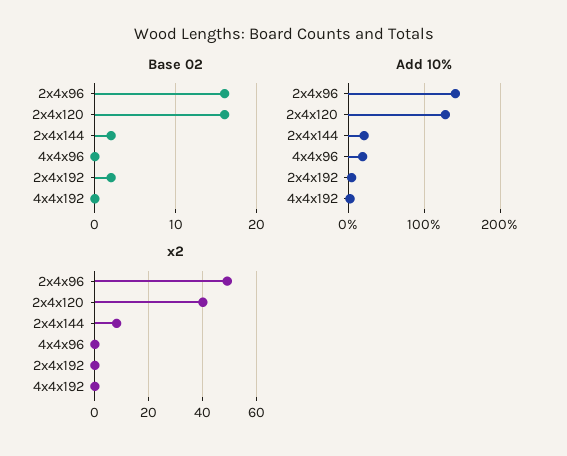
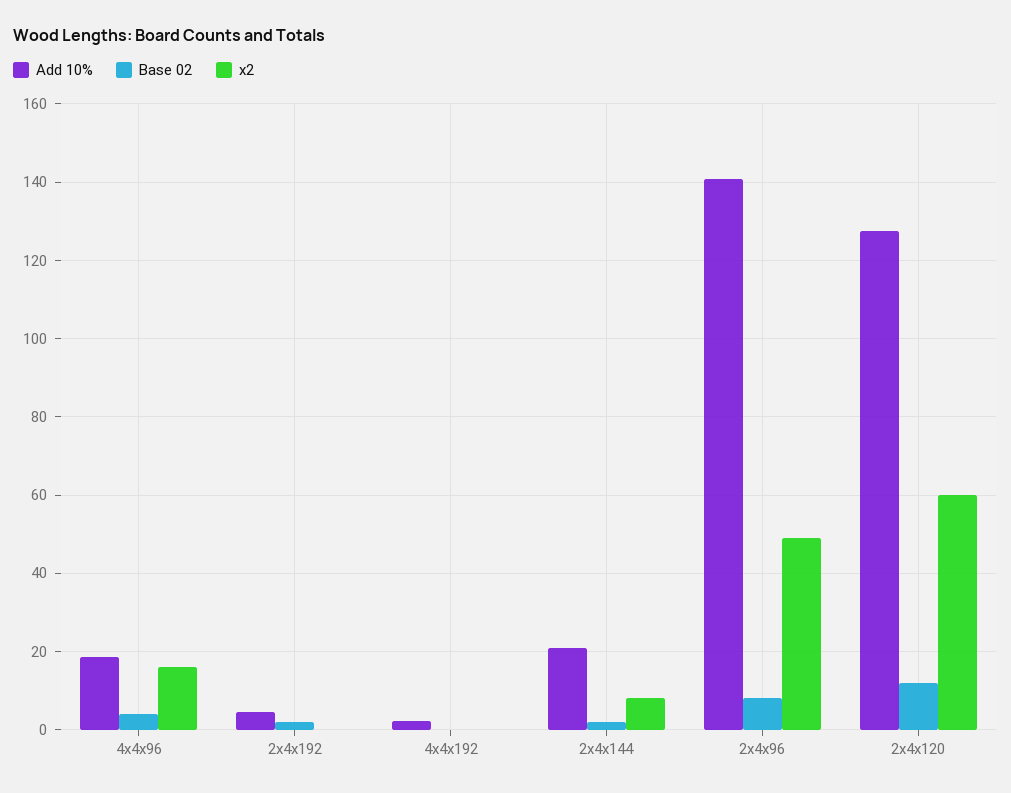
  {
    "Base 02": {
-     "2x4x96": 16,
+     "2x4x96": 8,
-     "2x4x120": 16,
+     "2x4x120": 12,
      "2x4x144": 2,
-     "4x4x96": 0,
+     "4x4x96": 4,
      "2x4x192": 2,
      "4x4x192": 0
    },
    "Add 10%": {
      "2x4x96": 140,
      "2x4x120": 128,
      "2x4x144": 20,
      "4x4x96": 18,
      "2x4x192": 4,
      "4x4x192": 2
    },
    "x2": {
      "2x4x96": 50,
-     "2x4x120": 40,
+     "2x4x120": 60,
      "2x4x144": 8,
-     "4x4x96": 0,
+     "4x4x96": 16,
      "2x4x192": 0,
      "4x4x192": 0
    }
  }

